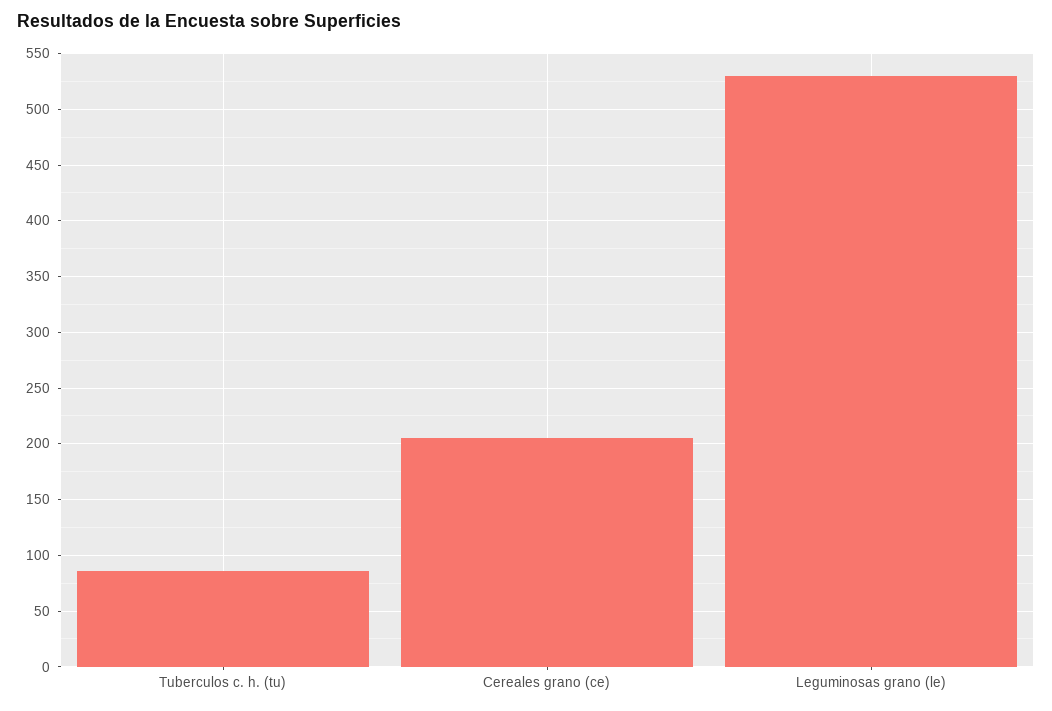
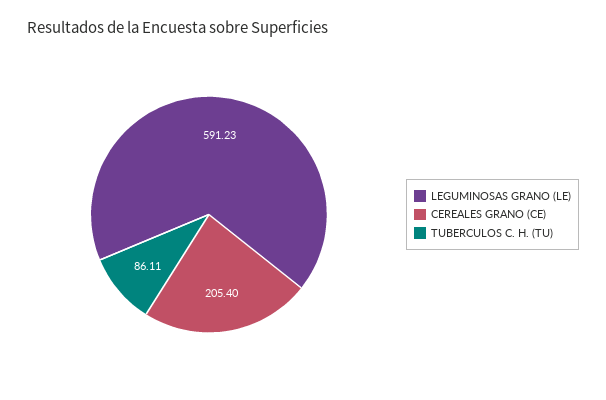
  {
    "Tuberculos c. h. (tu)": 86.11,
    "Cereales grano (ce)": 205.4,
-   "Leguminosas grano (le)": 530
+   "Leguminosas grano (le)": 591.23
  }

